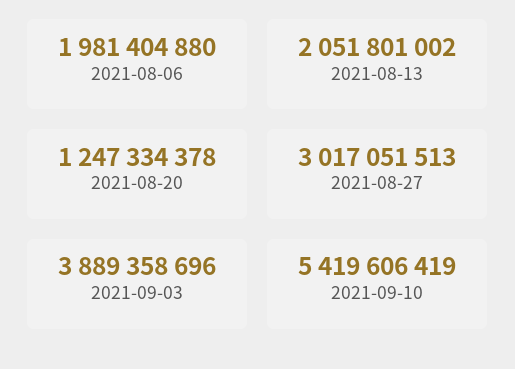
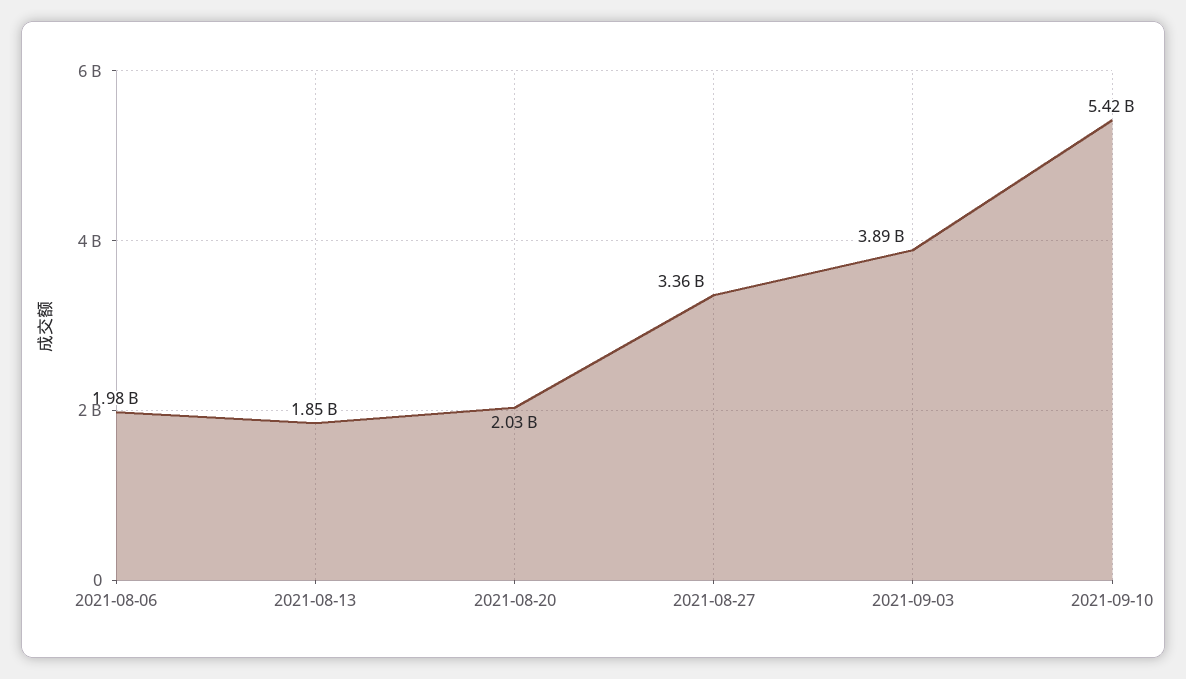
  {
    "2021-08-06": 1981404880,
-   "2021-08-13": 2051801002,
+   "2021-08-13": 1850000000,
-   "2021-08-20": 1247334378,
+   "2021-08-20": 2030000000,
-   "2021-08-27": 3017051513,
+   "2021-08-27": 3360000000,
    "2021-09-03": 3889358696,
    "2021-09-10": 5419606419
  }

